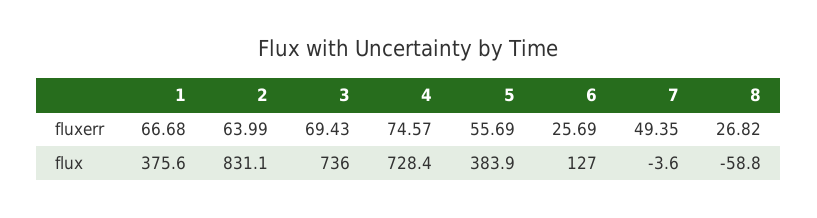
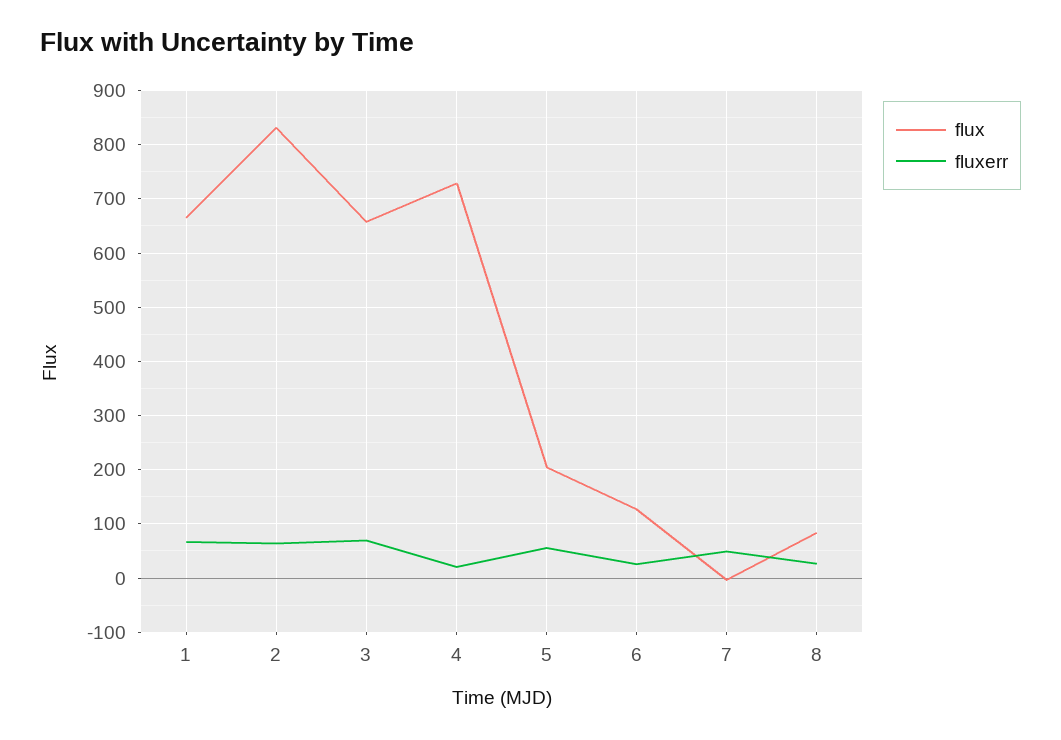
  {
    "fluxerr": {
      "1": 66.68,
      "2": 63.99,
      "3": 69.43,
-     "4": 74.57,
+     "4": 20,
      "5": 55.69,
      "6": 25.69,
      "7": 49.35,
      "8": 26.82
    },
    "flux": {
-     "1": 375.6,
+     "1": 660,
      "2": 831.1,
-     "3": 736,
+     "3": 660,
      "4": 728.4,
-     "5": 383.9,
+     "5": 200,
      "6": 127,
      "7": -3.6,
-     "8": -58.8
+     "8": 80
    }
  }

